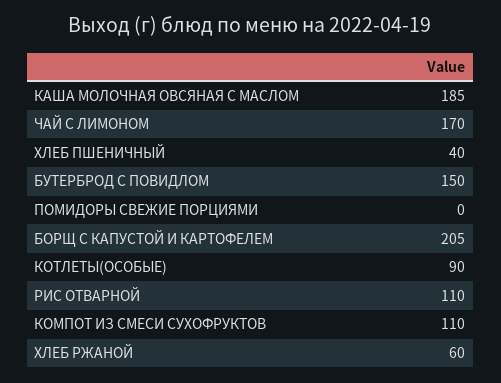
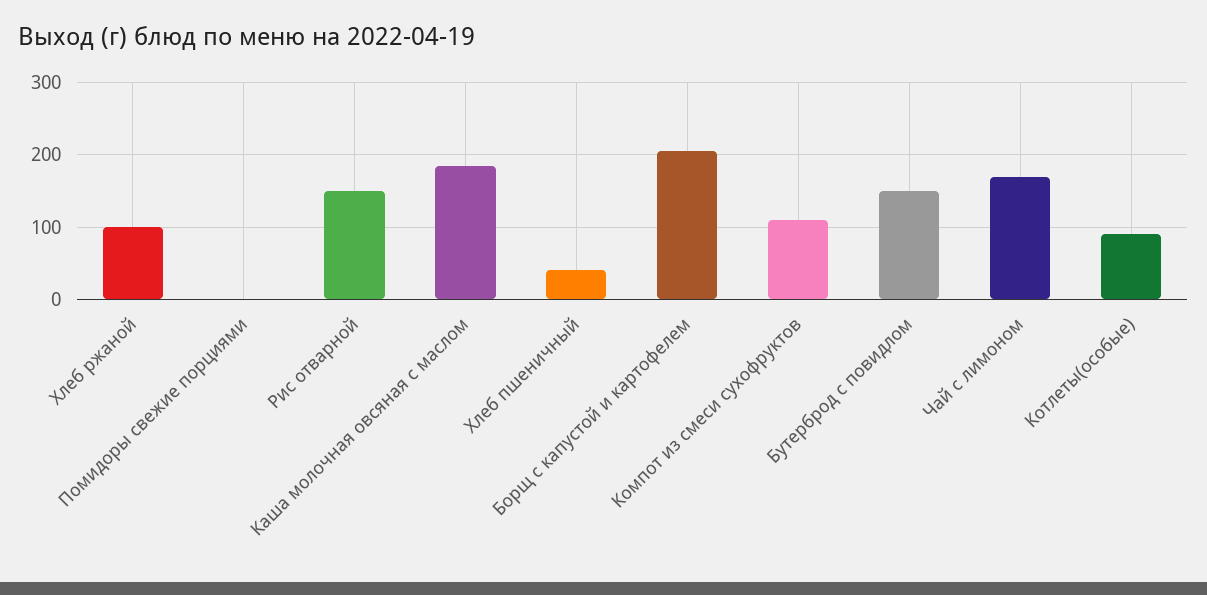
  {
    "КАША МОЛОЧНАЯ ОВСЯНАЯ С МАСЛОМ": 185,
    "ЧАЙ С ЛИМОНОМ": 170,
    "ХЛЕБ ПШЕНИЧНЫЙ": 40,
    "БУТЕРБРОД С ПОВИДЛОМ": 150,
    "ПОМИДОРЫ СВЕЖИЕ ПОРЦИЯМИ": 0,
    "БОРЩ С КАПУСТОЙ И КАРТОФЕЛЕМ": 205,
    "КОТЛЕТЫ(ОСОБЫЕ)": 90,
-   "РИС ОТВАРНОЙ": 110,
+   "РИС ОТВАРНОЙ": 150,
    "КОМПОТ ИЗ СМЕСИ СУХОФРУКТОВ": 110,
-   "ХЛЕБ РЖАНОЙ": 60
+   "ХЛЕБ РЖАНОЙ": 100
  }

